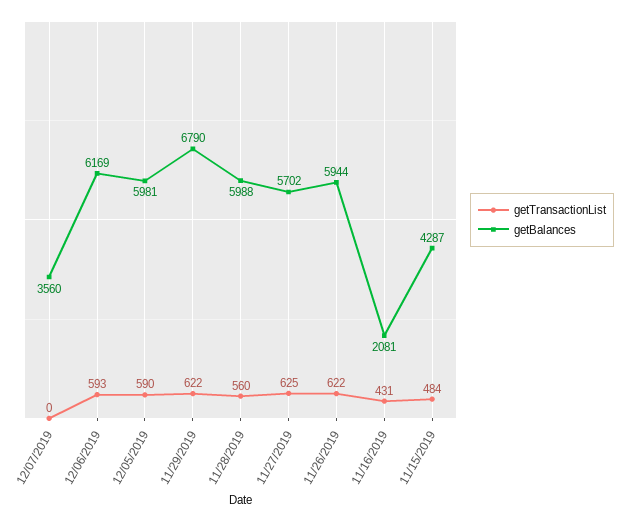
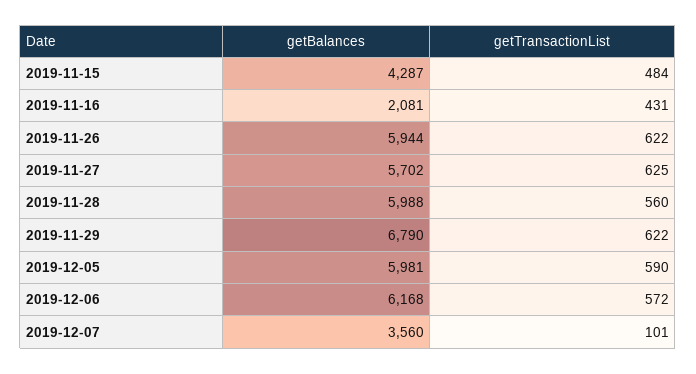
  {
    "getTransactionList": {
-     "12/07/2019": 0,
+     "12/07/2019": 101,
-     "12/06/2019": 593,
+     "12/06/2019": 572,
      "12/05/2019": 590,
      "11/29/2019": 622,
      "11/28/2019": 560,
      "11/27/2019": 625,
      "11/26/2019": 622,
      "11/16/2019": 431,
      "11/15/2019": 484
    },
    "getBalances": {
      "12/07/2019": 3560,
-     "12/06/2019": 6169,
+     "12/06/2019": 6168,
      "12/05/2019": 5981,
      "11/29/2019": 6790,
      "11/28/2019": 5988,
      "11/27/2019": 5702,
      "11/26/2019": 5944,
      "11/16/2019": 2081,
      "11/15/2019": 4287
    }
  }

